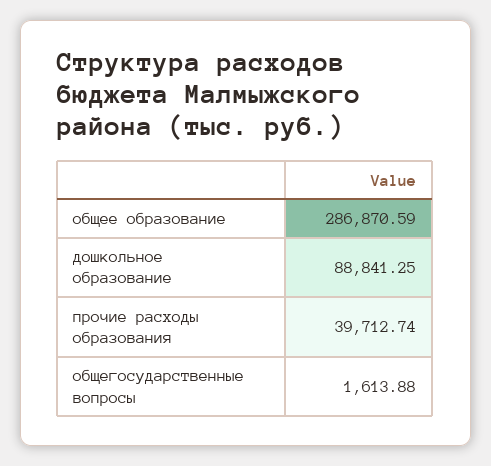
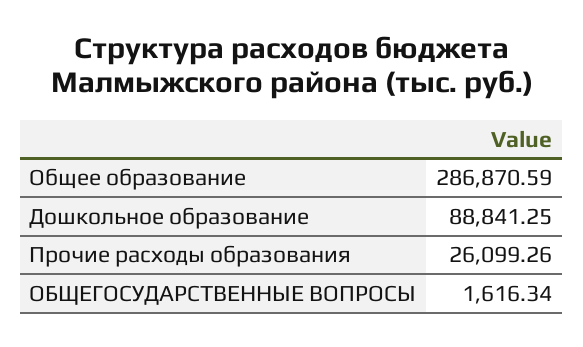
  {
    "общее образование": 286870.59,
    "дошкольное образование": 88841.25,
-   "прочие расходы образования": 39712.74,
+   "прочие расходы образования": 26099.26,
-   "общегосударственные вопросы": 1613.88
+   "общегосударственные вопросы": 1616.34
  }

